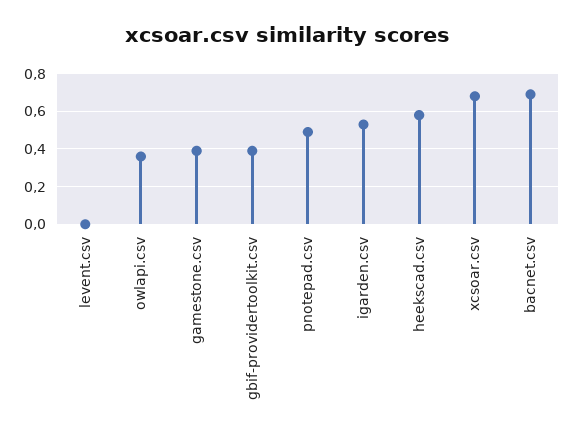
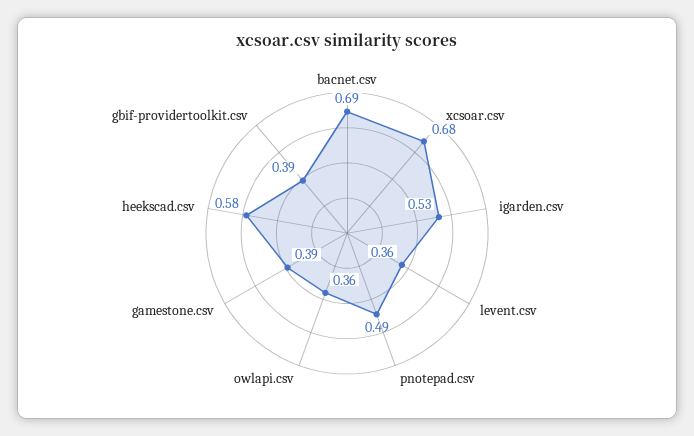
  {
-   "levent.csv": 0,
+   "levent.csv": 0.36,
    "owlapi.csv": 0.36,
    "gamestone.csv": 0.39,
    "gbif-providertoolkit.csv": 0.39,
    "pnotepad.csv": 0.49,
    "igarden.csv": 0.53,
    "heekscad.csv": 0.58,
    "xcsoar.csv": 0.68,
    "bacnet.csv": 0.69
  }

